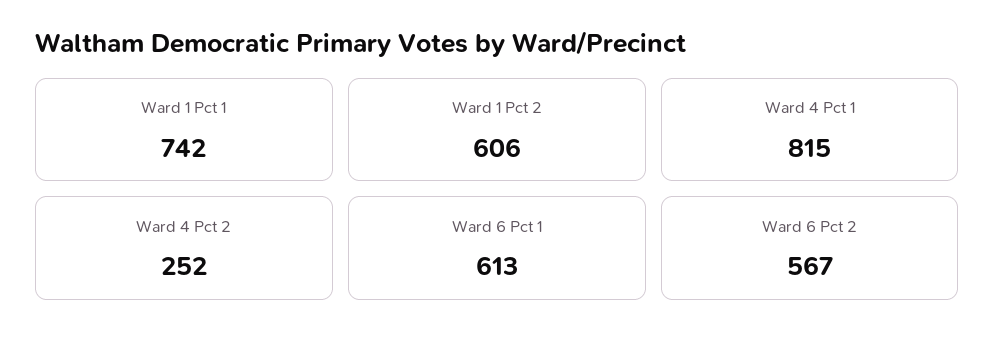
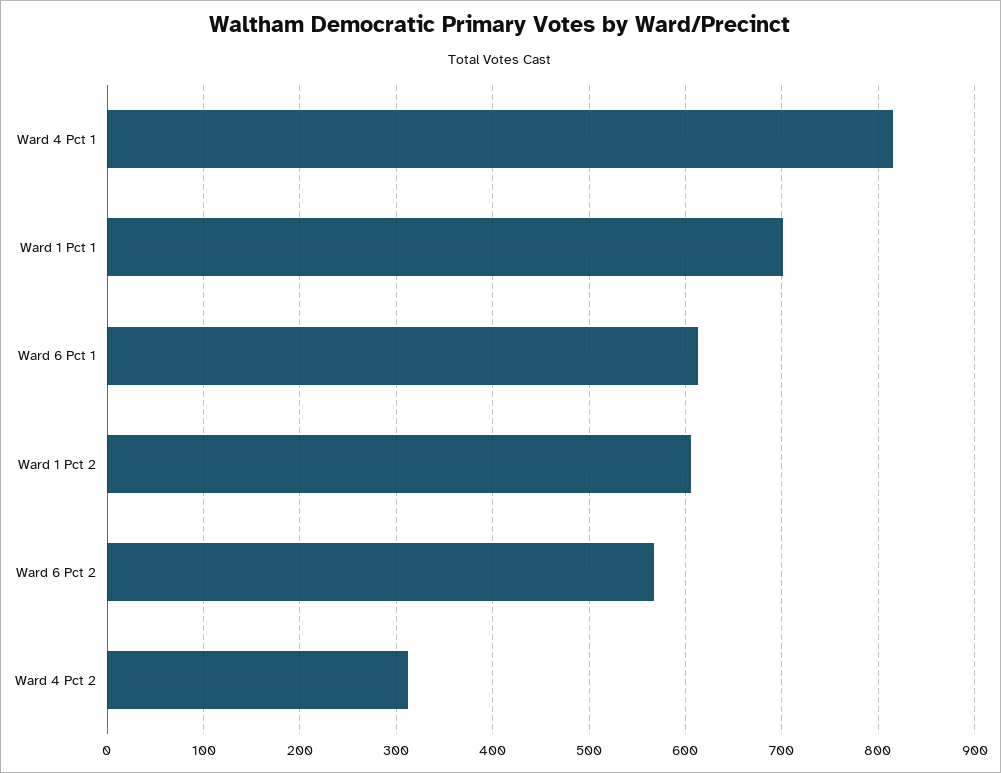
  {
-   "Ward 1 Pct 1": 742,
+   "Ward 1 Pct 1": 700,
    "Ward 1 Pct 2": 606,
    "Ward 4 Pct 1": 815,
-   "Ward 4 Pct 2": 252,
+   "Ward 4 Pct 2": 310,
    "Ward 6 Pct 1": 613,
    "Ward 6 Pct 2": 567
  }

